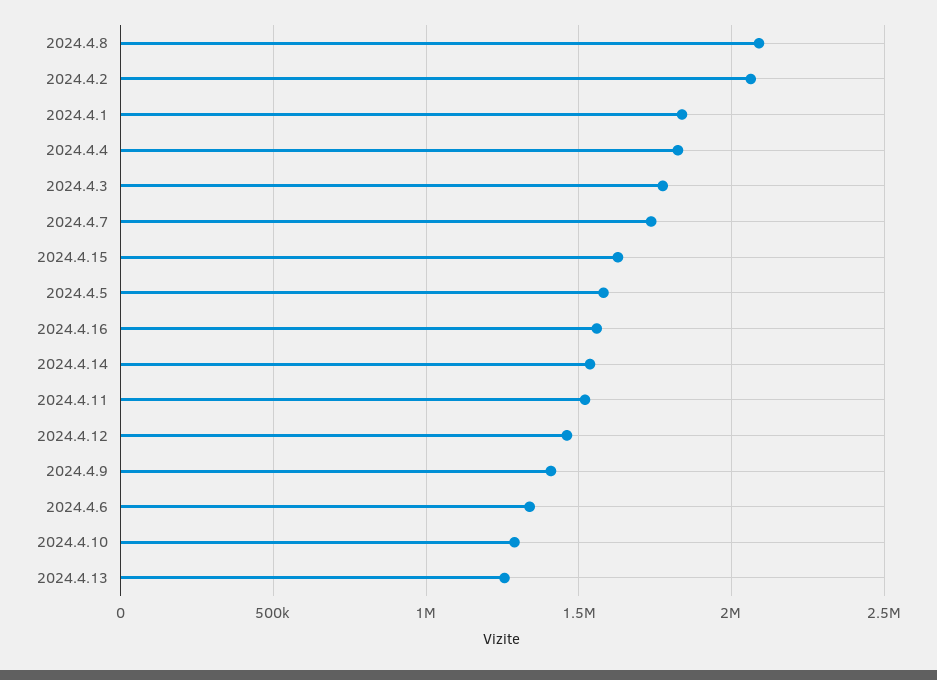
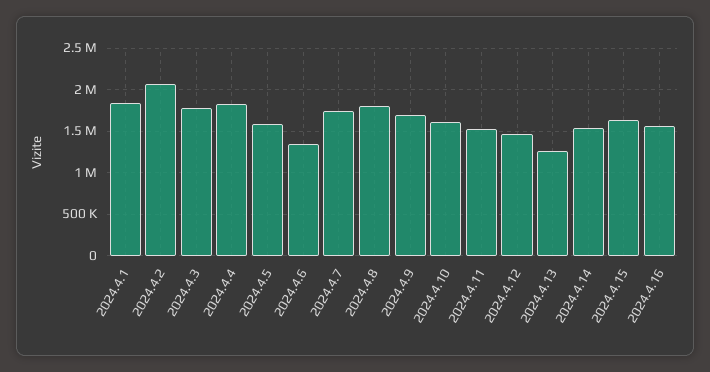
  {
-   "2024.4.8": 2100000,
+   "2024.4.8": 1800000,
    "2024.4.2": 2050000,
    "2024.4.1": 1850000,
    "2024.4.4": 1800000,
    "2024.4.3": 1800000,
    "2024.4.7": 1750000,
    "2024.4.15": 1650000,
    "2024.4.5": 1600000,
    "2024.4.16": 1550000,
    "2024.4.14": 1550000,
    "2024.4.11": 1500000,
    "2024.4.12": 1450000,
-   "2024.4.9": 1400000,
+   "2024.4.9": 1700000,
    "2024.4.6": 1350000,
-   "2024.4.10": 1300000,
+   "2024.4.10": 1600000,
    "2024.4.13": 1250000
  }

